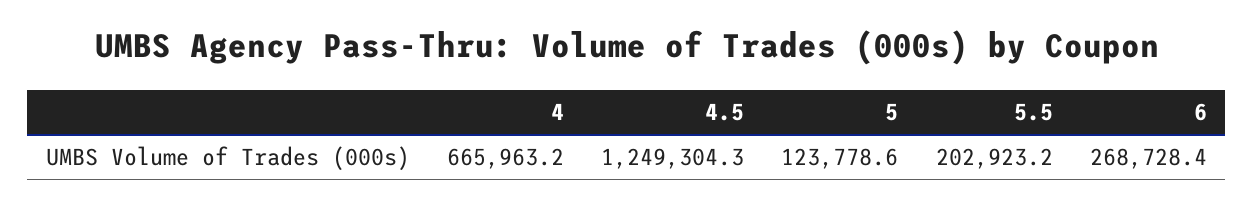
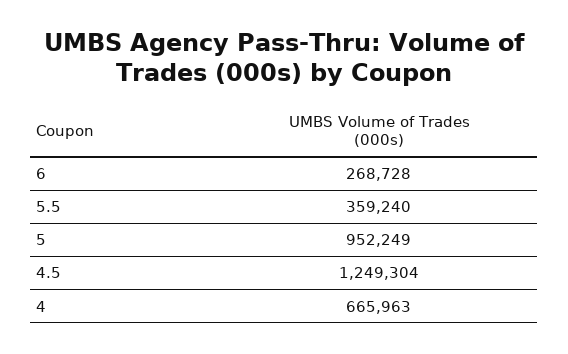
  {
    "4": 665963.2,
    "4.5": 1249304.3,
-   "5": 123778.6,
+   "5": 952249,
-   "5.5": 202923.2,
+   "5.5": 359240,
    "6": 268728.4
  }

